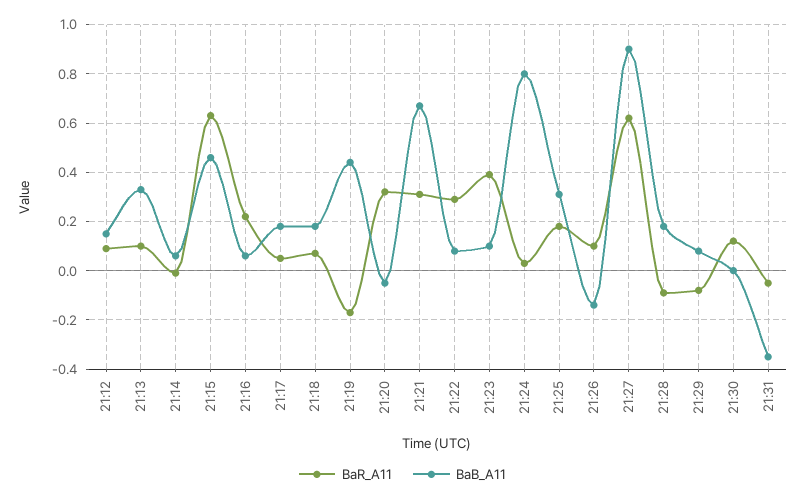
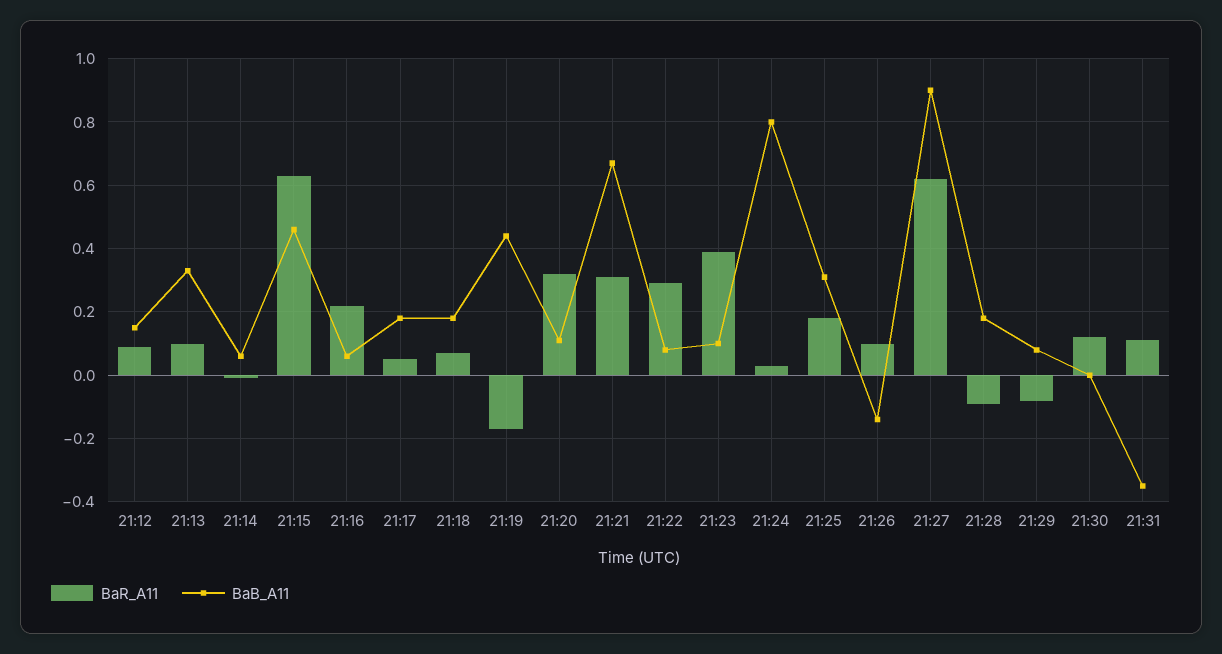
  {
    "BaR_A11": {
      "21:12": 0.1,
      "21:13": 0.1,
      "21:14": 0,
      "21:15": 0.65,
      "21:16": 0.2,
      "21:17": 0.05,
      "21:18": 0.05,
      "21:19": -0.15,
      "21:20": 0.3,
      "21:21": 0.3,
      "21:22": 0.3,
      "21:23": 0.4,
      "21:24": 0.05,
      "21:25": 0.2,
      "21:26": 0.1,
      "21:27": 0.6,
      "21:28": -0.1,
      "21:29": -0.1,
      "21:30": 0.1,
-     "21:31": -0.05
+     "21:31": 0.1
    },
    "BaB_A11": {
      "21:12": 0.15,
      "21:13": 0.35,
      "21:14": 0.05,
      "21:15": 0.45,
      "21:16": 0.05,
      "21:17": 0.2,
      "21:18": 0.2,
      "21:19": 0.45,
-     "21:20": -0.05,
+     "21:20": 0.1,
      "21:21": 0.65,
      "21:22": 0.1,
      "21:23": 0.1,
      "21:24": 0.8,
      "21:25": 0.3,
      "21:26": -0.15,
      "21:27": 0.9,
      "21:28": 0.2,
      "21:29": 0.1,
      "21:30": 0,
      "21:31": -0.35
    }
  }

